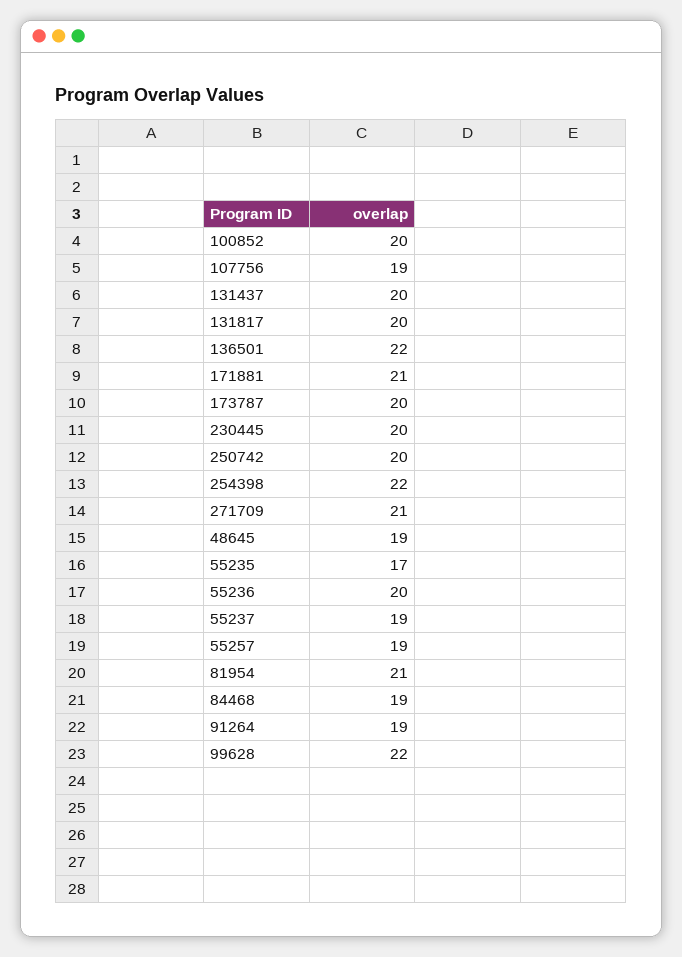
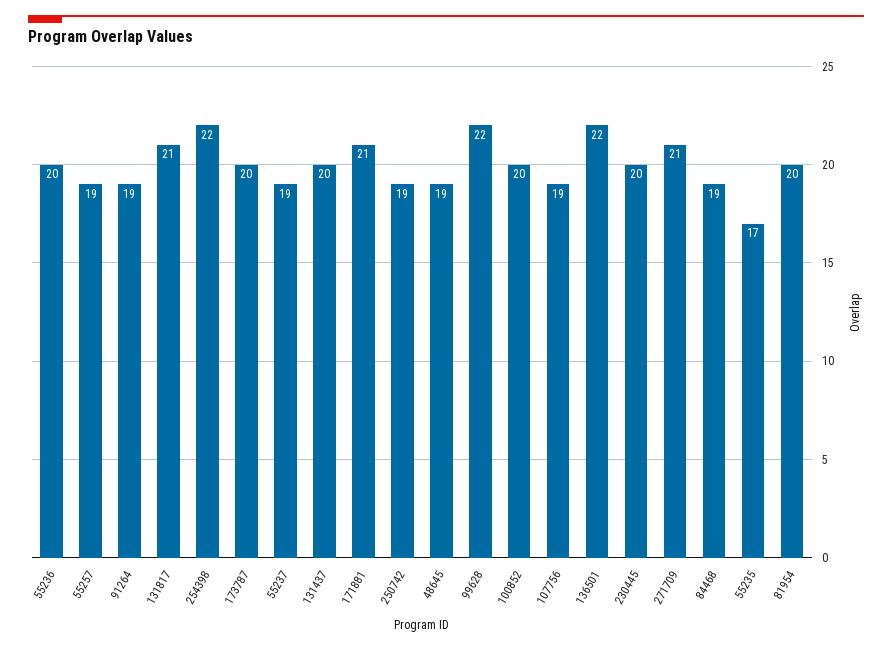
  {
    "100852": 20,
    "107756": 19,
    "131437": 20,
-   "131817": 20,
+   "131817": 21,
    "136501": 22,
    "171881": 21,
    "173787": 20,
    "230445": 20,
-   "250742": 20,
+   "250742": 19,
    "254398": 22,
    "271709": 21,
    "48645": 19,
    "55235": 17,
    "55236": 20,
    "55237": 19,
    "55257": 19,
-   "81954": 21,
+   "81954": 20,
    "84468": 19,
    "91264": 19,
    "99628": 22
  }

